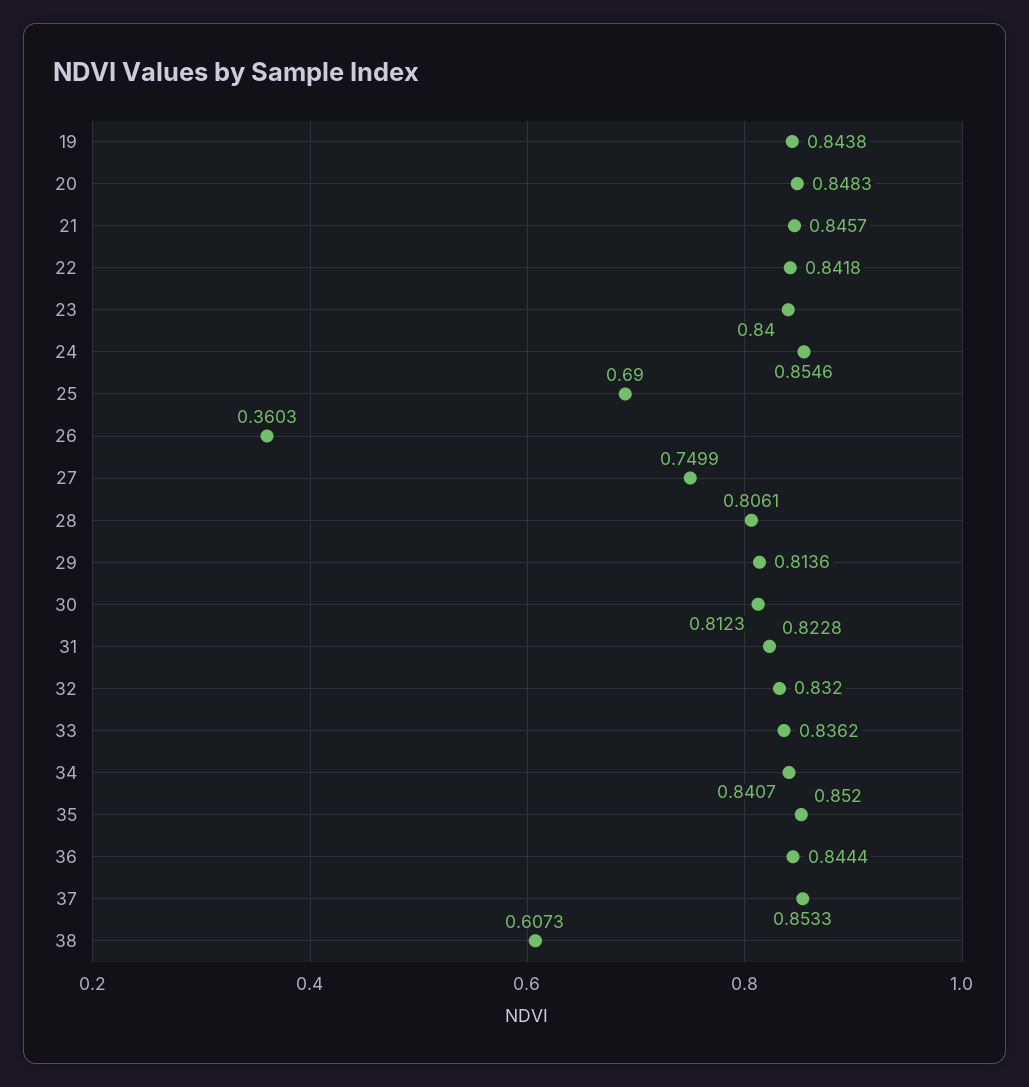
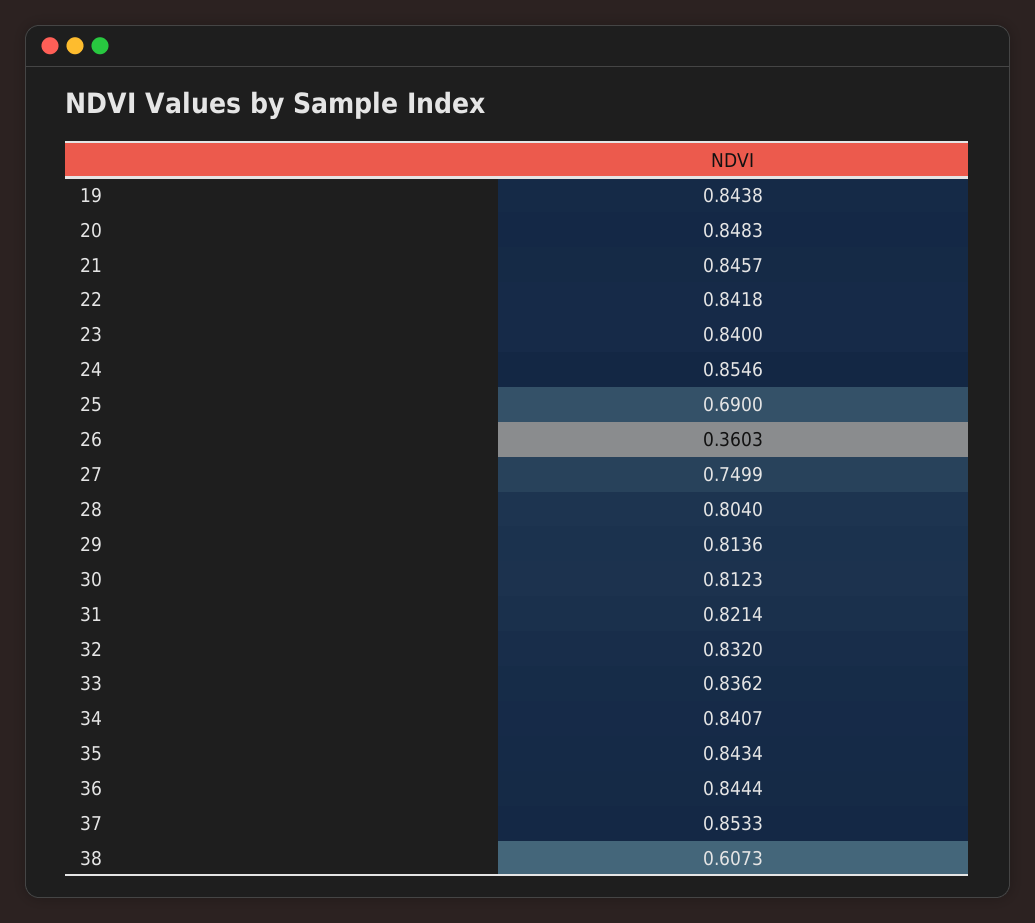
  {
    "19": 0.8438,
    "20": 0.8483,
    "21": 0.8457,
    "22": 0.8418,
    "23": 0.84,
    "24": 0.8546,
    "25": 0.69,
    "26": 0.3603,
    "27": 0.7499,
-   "28": 0.8061,
+   "28": 0.804,
    "29": 0.8136,
    "30": 0.8123,
-   "31": 0.8228,
+   "31": 0.8214,
    "32": 0.832,
    "33": 0.8362,
    "34": 0.8407,
-   "35": 0.852,
+   "35": 0.8434,
    "36": 0.8444,
    "37": 0.8533,
    "38": 0.6073
  }

